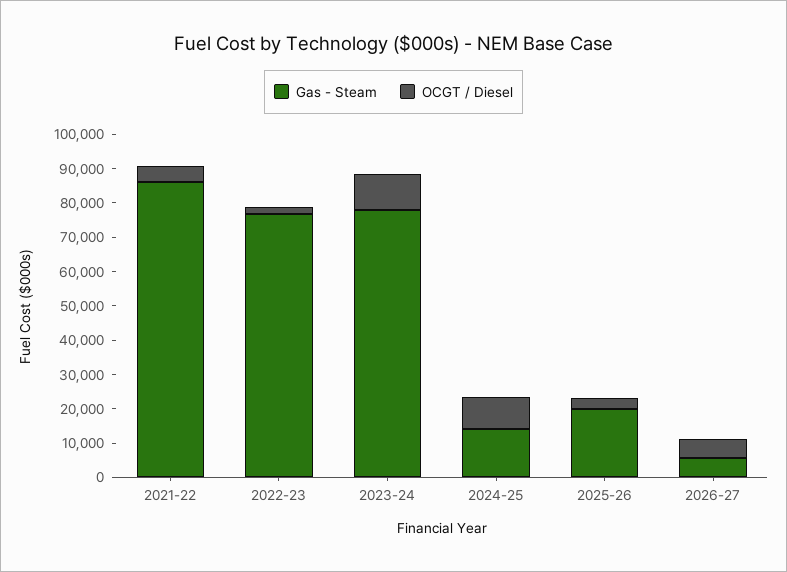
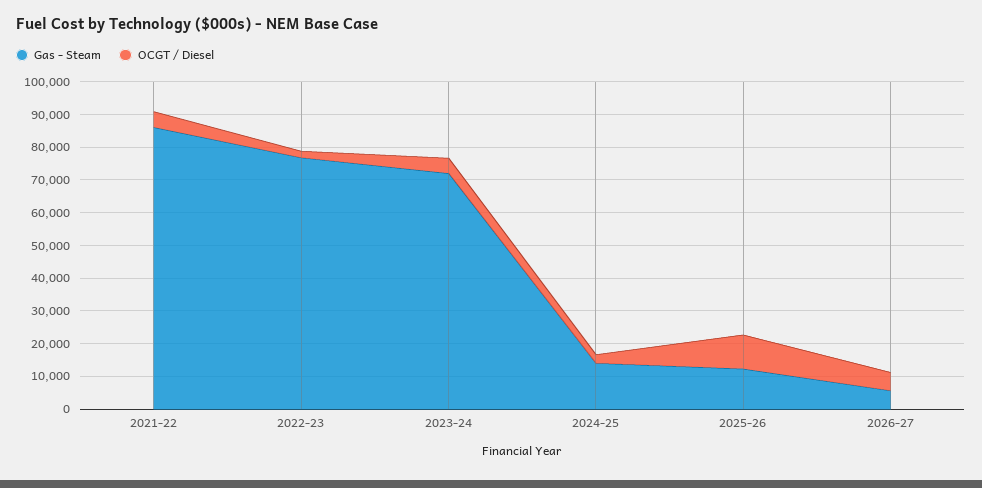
  {
    "Gas - Steam": {
      "2021-22": 85000,
      "2022-23": 77500,
-     "2023-24": 77500,
+     "2023-24": 72500,
      "2024-25": 15000,
-     "2025-26": 20000,
+     "2025-26": 12500,
      "2026-27": 5000
    },
    "OCGT / Diesel": {
      "2021-22": 5000,
      "2022-23": 2500,
-     "2023-24": 10000,
+     "2023-24": 5000,
-     "2024-25": 10000,
+     "2024-25": 2500,
-     "2025-26": 2500,
+     "2025-26": 10000,
      "2026-27": 5000
    }
  }

